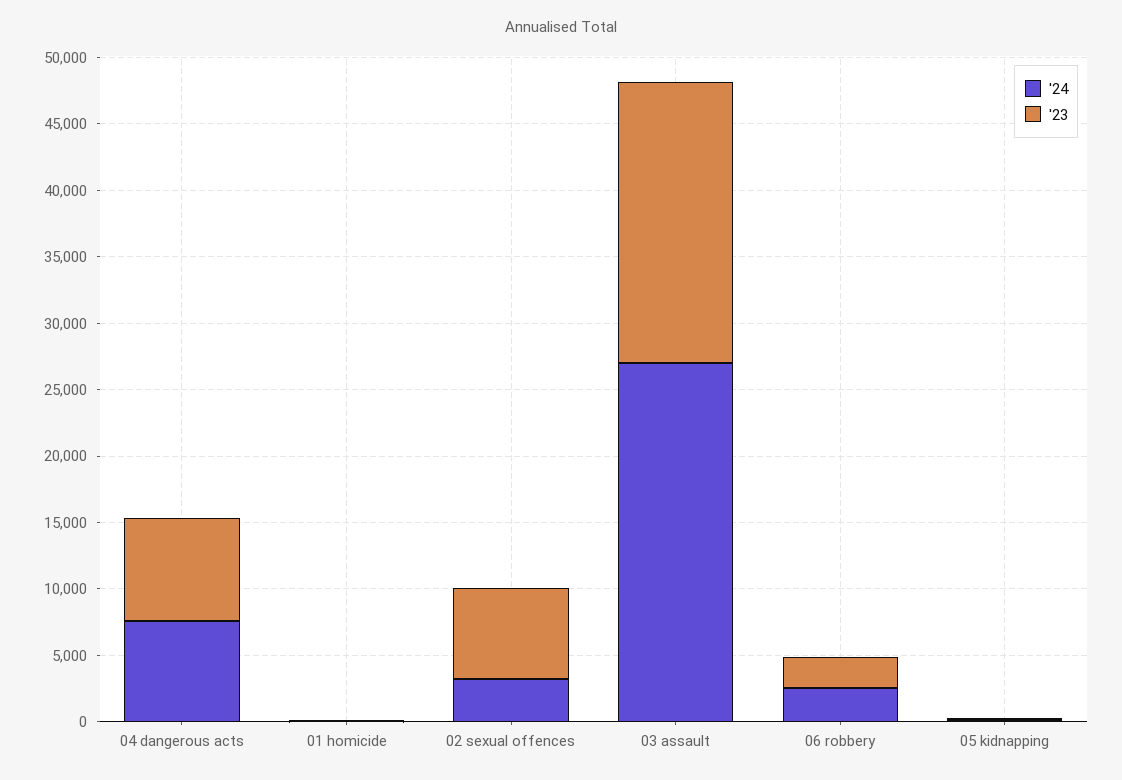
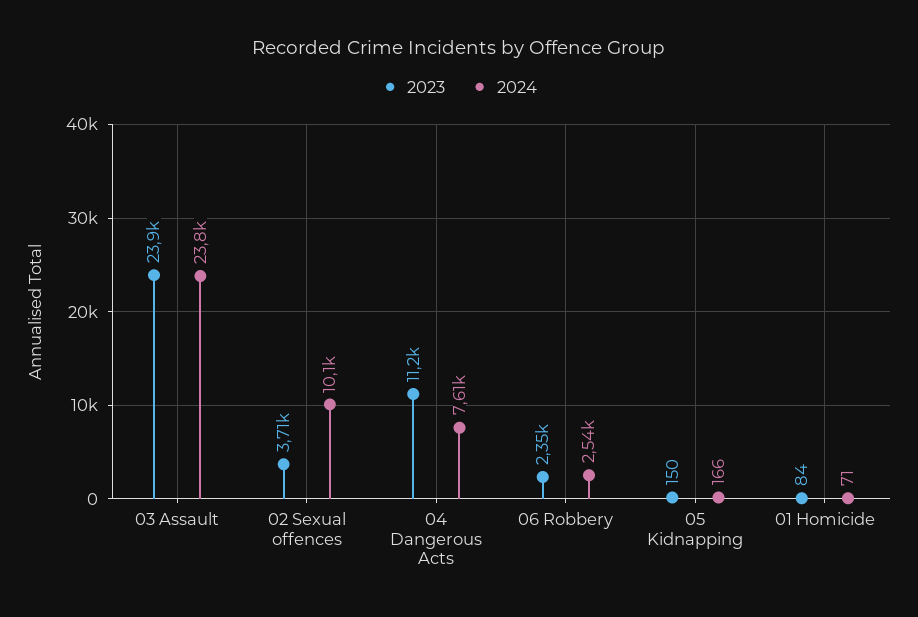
  {
    "'24": {
      "04 dangerous acts": 7610,
      "01 homicide": 71,
-     "02 sexual offences": 3000,
+     "02 sexual offences": 10100,
-     "03 assault": 27000,
+     "03 assault": 23800,
      "06 robbery": 2540,
      "05 kidnapping": 166
    },
    "'23": {
-     "04 dangerous acts": 8000,
+     "04 dangerous acts": 11200,
      "01 homicide": 84,
-     "02 sexual offences": 7000,
+     "02 sexual offences": 3710,
-     "03 assault": 21000,
+     "03 assault": 23900,
      "06 robbery": 2350,
      "05 kidnapping": 150
    }
  }

